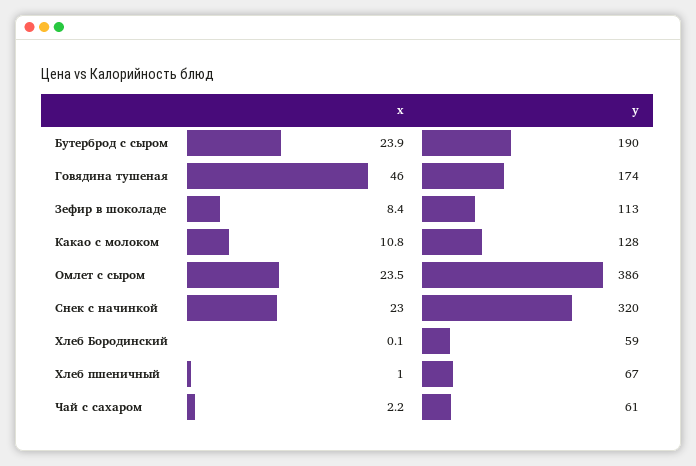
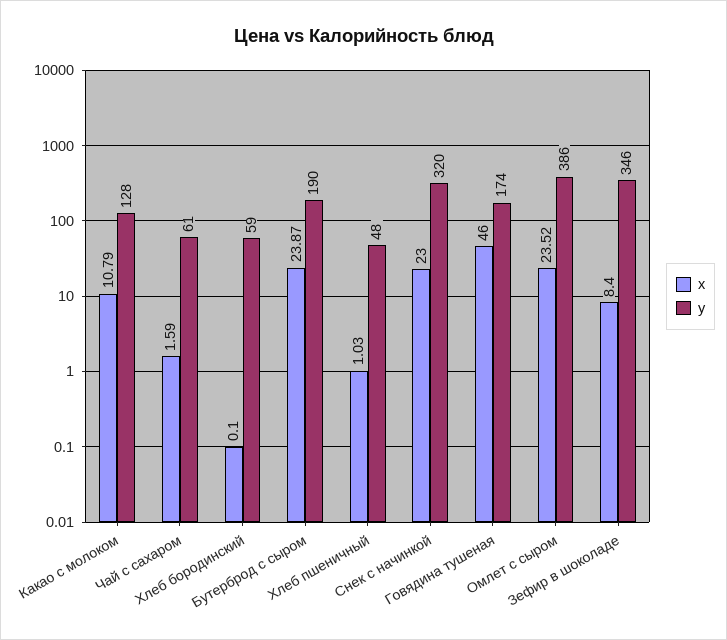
  {
    "x": {
      "Бутерброд с сыром": 23.87,
      "Говядина тушеная": 46,
      "Зефир в шоколаде": 8.4,
      "Какао с молоком": 10.79,
      "Омлет с сыром": 23.52,
      "Снек с начинкой": 23,
      "Хлеб Бородинский": 0.1,
      "Хлеб пшеничный": 1.03,
-     "Чай с сахаром": 2.2
+     "Чай с сахаром": 1.59
    },
    "y": {
      "Бутерброд с сыром": 190,
      "Говядина тушеная": 174,
-     "Зефир в шоколаде": 113,
+     "Зефир в шоколаде": 346,
      "Какао с молоком": 128,
      "Омлет с сыром": 386,
      "Снек с начинкой": 320,
      "Хлеб Бородинский": 59,
-     "Хлеб пшеничный": 67,
+     "Хлеб пшеничный": 48,
      "Чай с сахаром": 61
    }
  }

